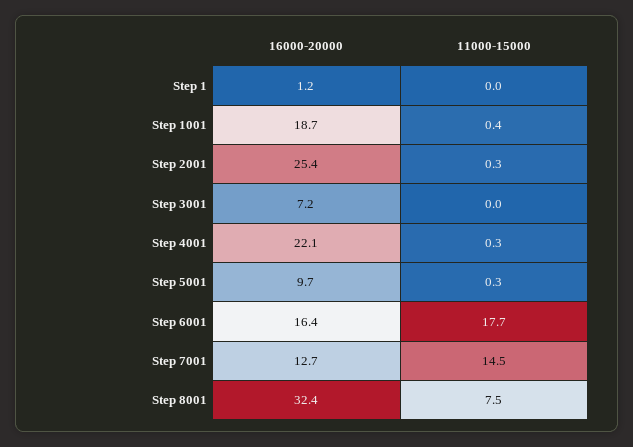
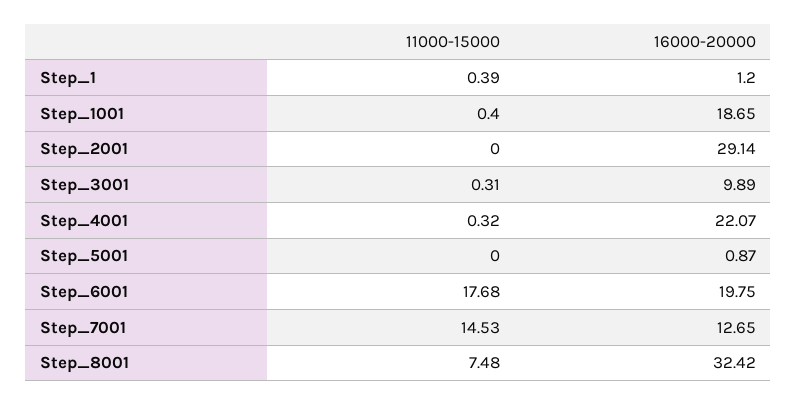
  {
    "16000-20000": {
      "Step 1": 1.2,
      "Step 1001": 18.65,
-     "Step 2001": 25.4,
+     "Step 2001": 29.14,
-     "Step 3001": 7.2,
+     "Step 3001": 9.89,
      "Step 4001": 22.07,
-     "Step 5001": 9.7,
+     "Step 5001": 0.87,
-     "Step 6001": 16.4,
+     "Step 6001": 19.75,
      "Step 7001": 12.65,
      "Step 8001": 32.42
    },
    "11000-15000": {
-     "Step 1": 0,
+     "Step 1": 0.39,
      "Step 1001": 0.4,
-     "Step 2001": 0.3,
+     "Step 2001": 0,
-     "Step 3001": 0,
+     "Step 3001": 0.31,
      "Step 4001": 0.32,
-     "Step 5001": 0.3,
+     "Step 5001": 0,
      "Step 6001": 17.68,
      "Step 7001": 14.53,
      "Step 8001": 7.48
    }
  }

